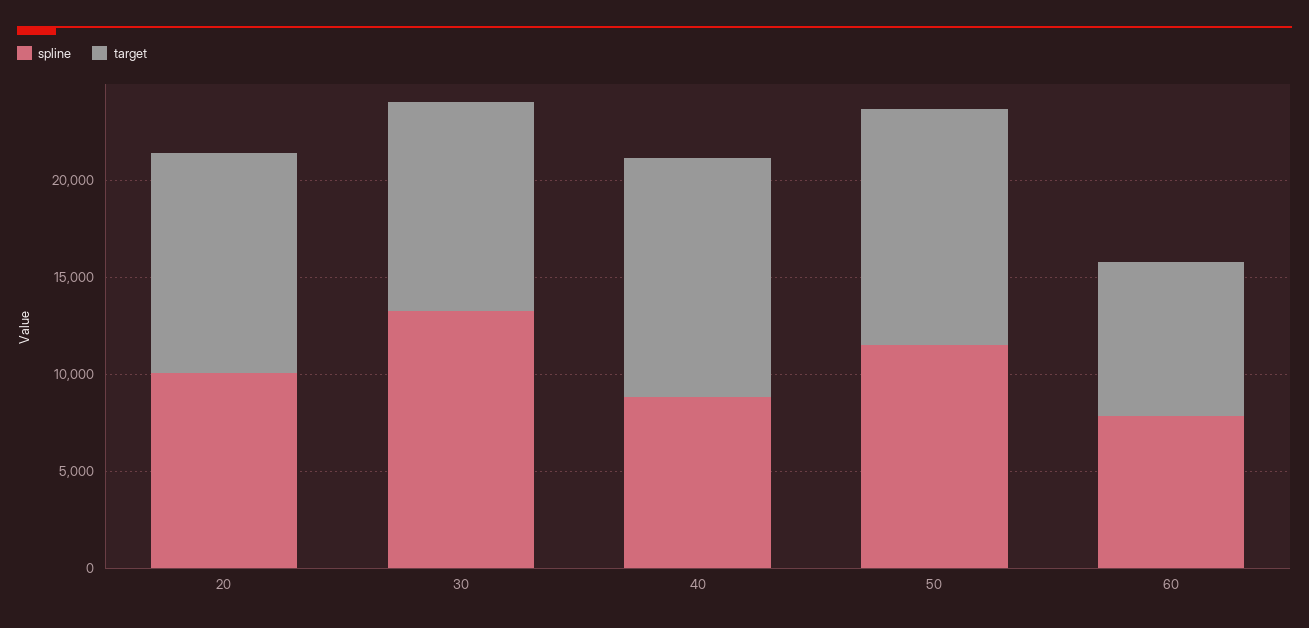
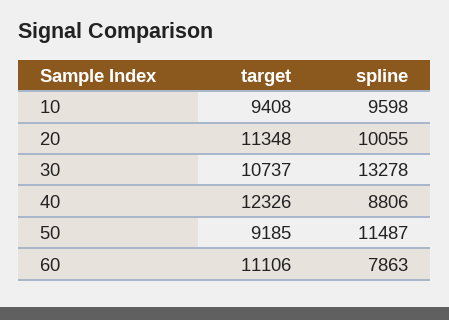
  {
    "spline": {
      "20": 10055,
      "30": 13278,
      "40": 8806,
      "50": 11487,
-     "60": 7863
+     "60": 7863,
+     "10": 9598
    },
    "target": {
      "20": 11348,
      "30": 10737,
      "40": 12326,
-     "50": 12000,
+     "50": 9185,
-     "60": 8000
+     "60": 11106,
+     "10": 9408
    }
  }

